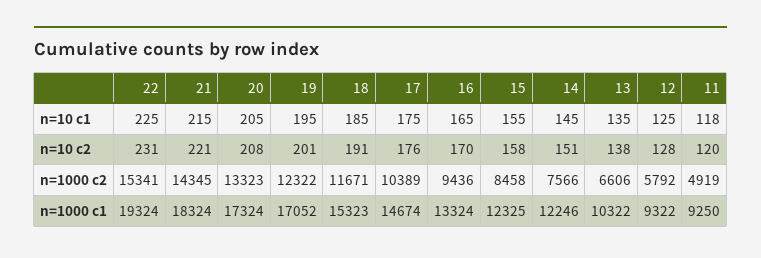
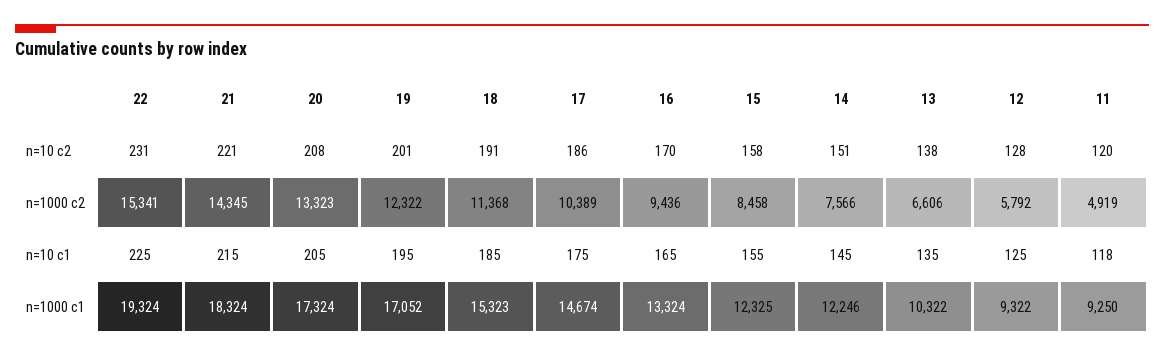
  {
    "22": {
      "n=10 c1": 225,
      "n=10 c2": 231,
      "n=1000 c2": 15341,
      "n=1000 c1": 19324
    },
    "21": {
      "n=10 c1": 215,
      "n=10 c2": 221,
      "n=1000 c2": 14345,
      "n=1000 c1": 18324
    },
    "20": {
      "n=10 c1": 205,
      "n=10 c2": 208,
      "n=1000 c2": 13323,
      "n=1000 c1": 17324
    },
    "19": {
      "n=10 c1": 195,
      "n=10 c2": 201,
      "n=1000 c2": 12322,
      "n=1000 c1": 17052
    },
    "18": {
      "n=10 c1": 185,
      "n=10 c2": 191,
-     "n=1000 c2": 11671,
+     "n=1000 c2": 11368,
      "n=1000 c1": 15323
    },
    "17": {
      "n=10 c1": 175,
-     "n=10 c2": 176,
+     "n=10 c2": 186,
      "n=1000 c2": 10389,
      "n=1000 c1": 14674
    },
    "16": {
      "n=10 c1": 165,
      "n=10 c2": 170,
      "n=1000 c2": 9436,
      "n=1000 c1": 13324
    },
    "15": {
      "n=10 c1": 155,
      "n=10 c2": 158,
      "n=1000 c2": 8458,
      "n=1000 c1": 12325
    },
    "14": {
      "n=10 c1": 145,
      "n=10 c2": 151,
      "n=1000 c2": 7566,
      "n=1000 c1": 12246
    },
    "13": {
      "n=10 c1": 135,
      "n=10 c2": 138,
      "n=1000 c2": 6606,
      "n=1000 c1": 10322
    },
    "12": {
      "n=10 c1": 125,
      "n=10 c2": 128,
      "n=1000 c2": 5792,
      "n=1000 c1": 9322
    },
    "11": {
      "n=10 c1": 118,
      "n=10 c2": 120,
      "n=1000 c2": 4919,
      "n=1000 c1": 9250
    }
  }

